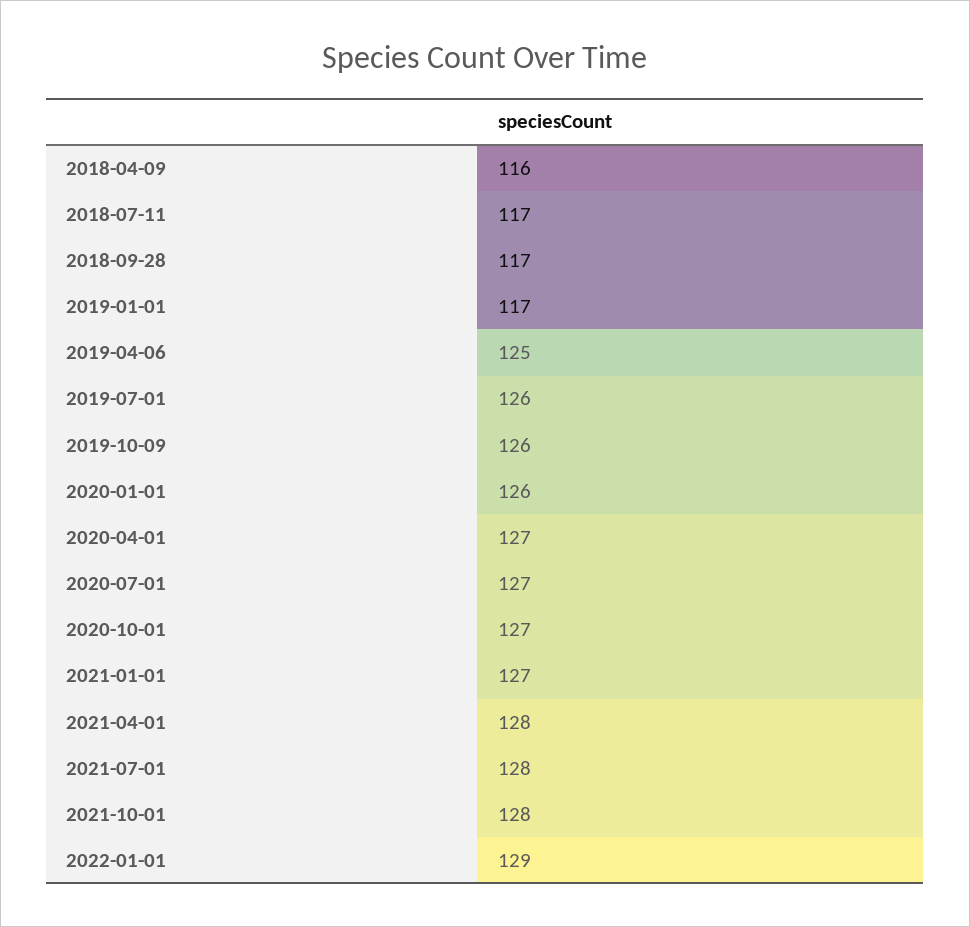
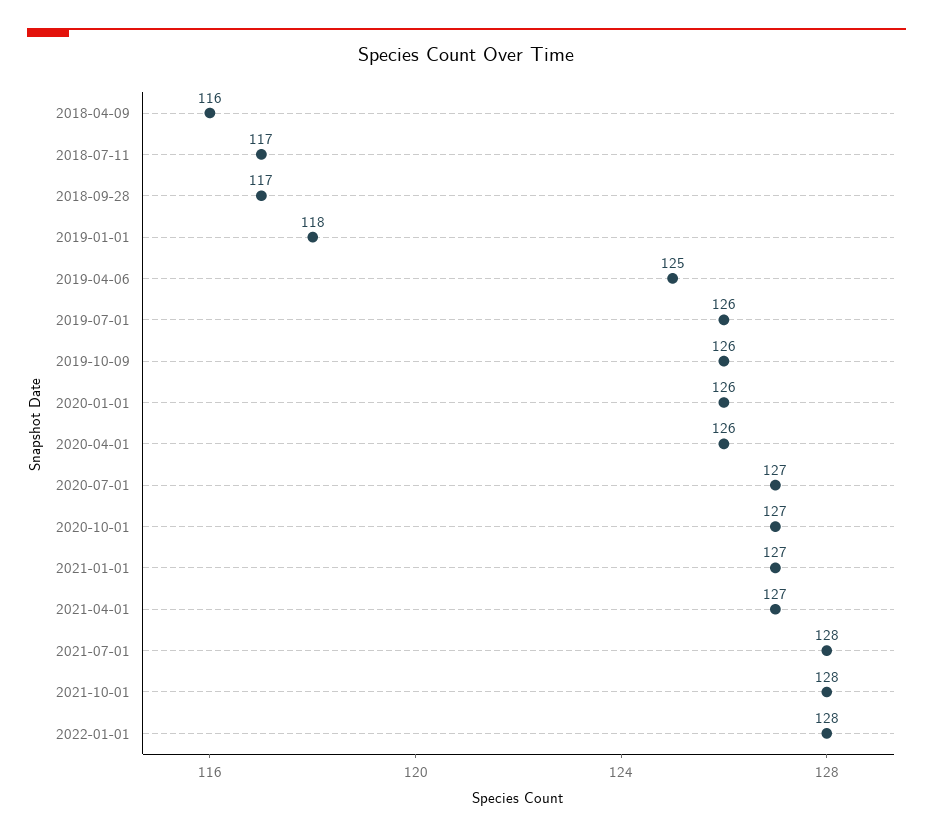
  {
    "2018-04-09": 116,
    "2018-07-11": 117,
    "2018-09-28": 117,
-   "2019-01-01": 117,
+   "2019-01-01": 118,
    "2019-04-06": 125,
    "2019-07-01": 126,
    "2019-10-09": 126,
    "2020-01-01": 126,
-   "2020-04-01": 127,
+   "2020-04-01": 126,
    "2020-07-01": 127,
    "2020-10-01": 127,
    "2021-01-01": 127,
-   "2021-04-01": 128,
+   "2021-04-01": 127,
    "2021-07-01": 128,
    "2021-10-01": 128,
-   "2022-01-01": 129
+   "2022-01-01": 128
  }

